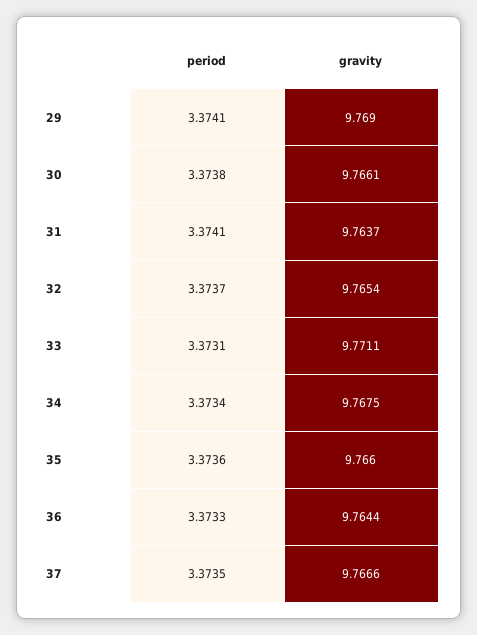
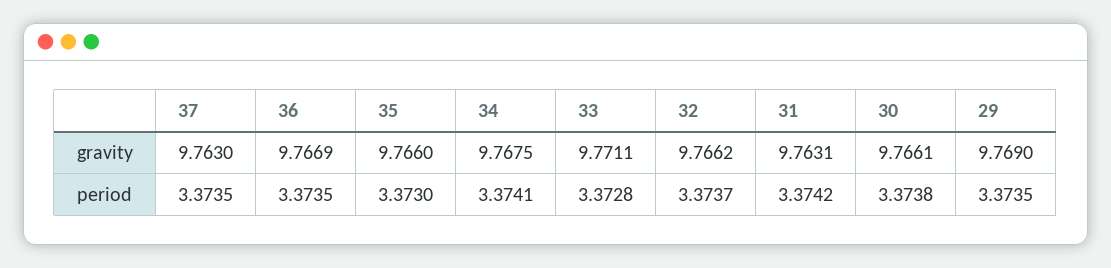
  {
    "period": {
-     "29": 3.3741,
+     "29": 3.3735,
      "30": 3.3738,
-     "31": 3.3741,
+     "31": 3.3742,
      "32": 3.3737,
-     "33": 3.3731,
+     "33": 3.3728,
-     "34": 3.3734,
+     "34": 3.3741,
-     "35": 3.3736,
+     "35": 3.373,
-     "36": 3.3733,
+     "36": 3.3735,
      "37": 3.3735
    },
    "gravity": {
      "29": 9.769,
      "30": 9.7661,
-     "31": 9.7637,
+     "31": 9.7631,
-     "32": 9.7654,
+     "32": 9.7662,
      "33": 9.7711,
      "34": 9.7675,
      "35": 9.766,
-     "36": 9.7644,
+     "36": 9.7669,
-     "37": 9.7666
+     "37": 9.763
    }
  }

